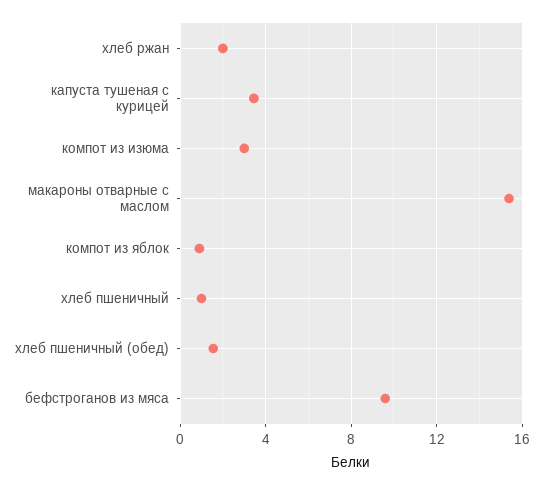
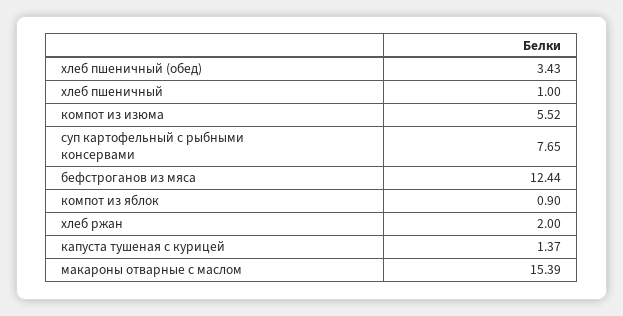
  {
    "хлеб ржан": 2,
-   "капуста тушеная с курицей": 3.5,
+   "капуста тушеная с курицей": 1.37,
-   "компот из изюма": 3,
+   "компот из изюма": 5.52,
    "макароны отварные с маслом": 15.39,
    "компот из яблок": 0.9,
    "хлеб пшеничный": 1,
-   "хлеб пшеничный (обед)": 1.5,
+   "хлеб пшеничный (обед)": 3.43,
-   "бефстроганов из мяса": 9.5
+   "бефстроганов из мяса": 12.44,
+   "суп картофельный с рыбными консервами": 7.65
  }

